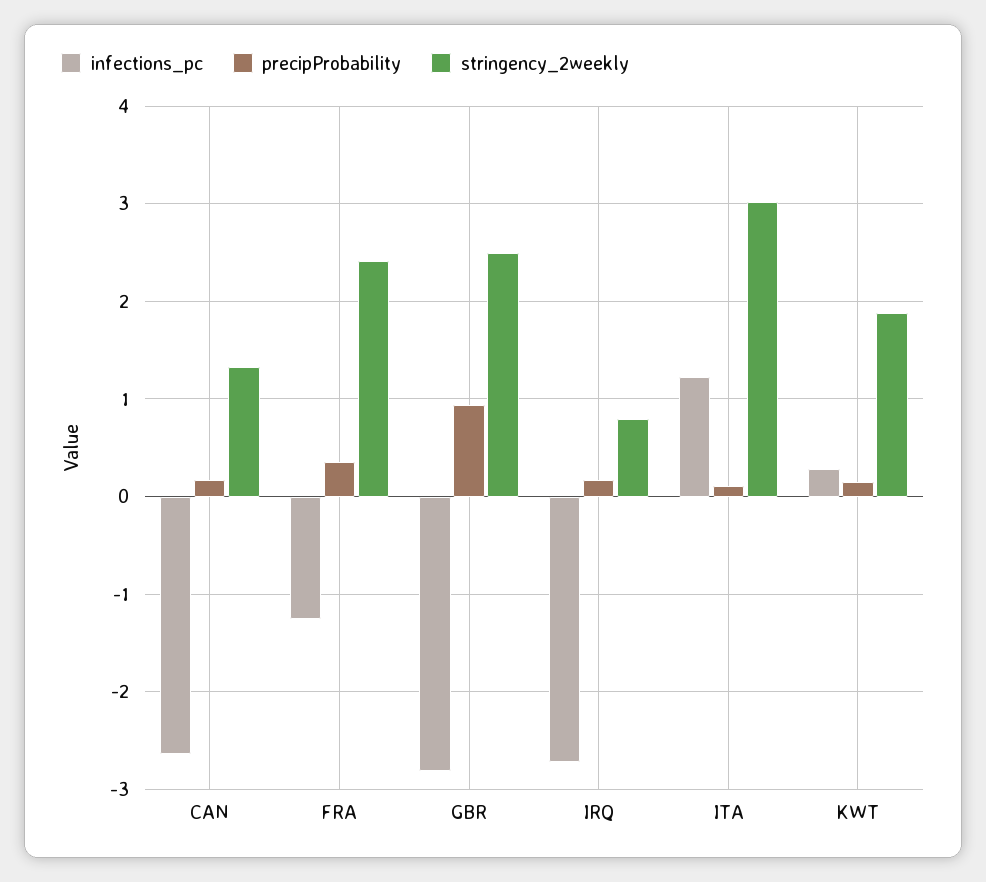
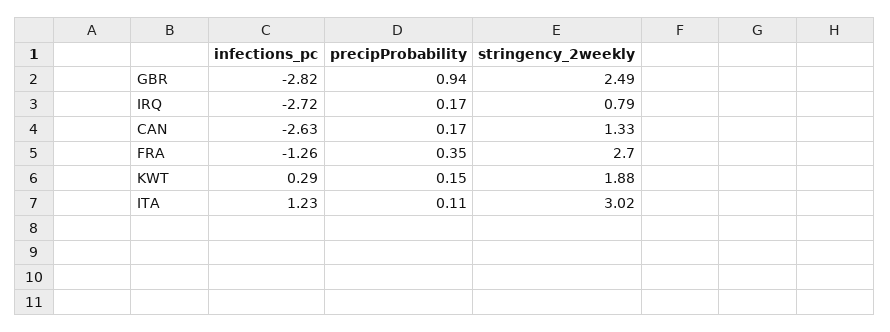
  {
    "infections_pc": {
      "CAN": -2.63,
      "FRA": -1.26,
      "GBR": -2.82,
      "IRQ": -2.72,
      "ITA": 1.23,
      "KWT": 0.29
    },
    "precipProbability": {
      "CAN": 0.17,
      "FRA": 0.35,
      "GBR": 0.94,
      "IRQ": 0.17,
      "ITA": 0.11,
      "KWT": 0.15
    },
    "stringency_2weekly": {
      "CAN": 1.33,
-     "FRA": 2.4,
+     "FRA": 2.7,
      "GBR": 2.49,
      "IRQ": 0.79,
      "ITA": 3.02,
      "KWT": 1.88
    }
  }

